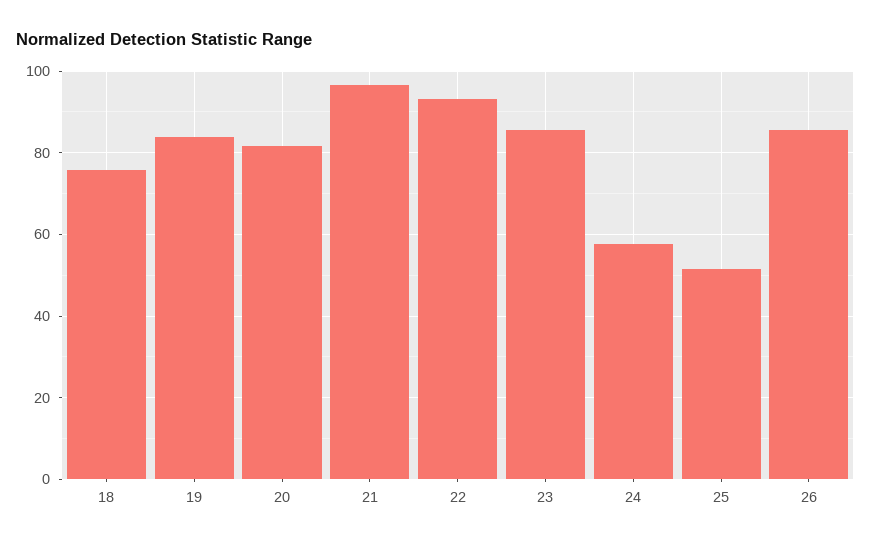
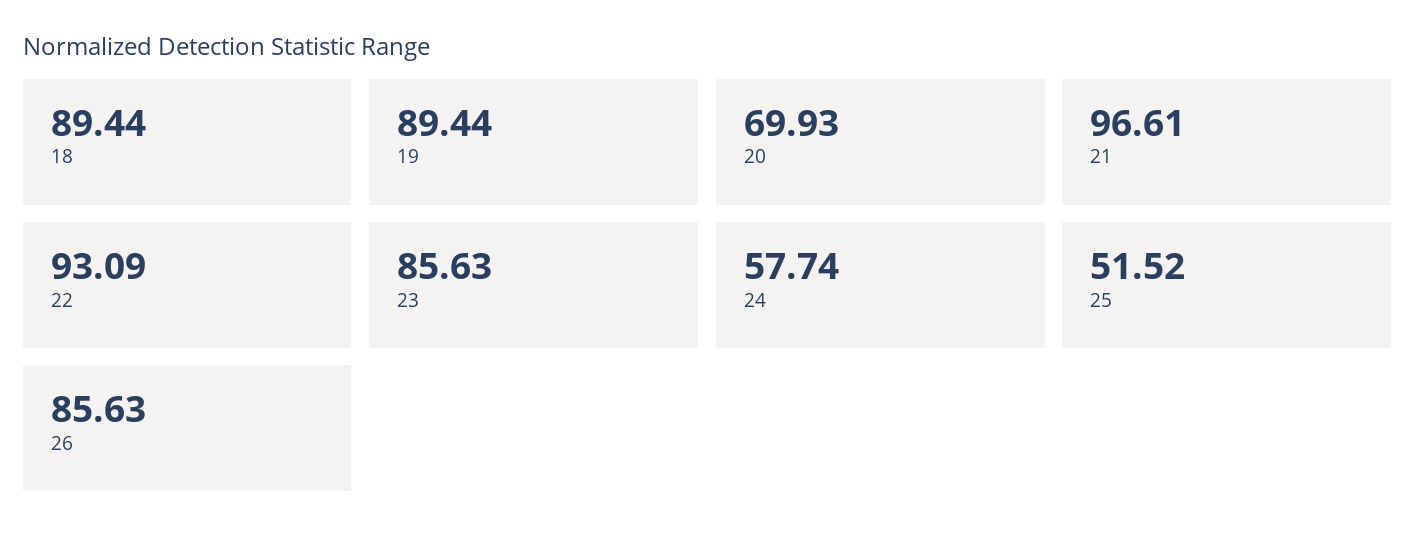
  {
-   "18": 76,
+   "18": 89.44,
-   "19": 84,
+   "19": 89.44,
-   "20": 82,
+   "20": 69.93,
    "21": 96.61,
    "22": 93.09,
    "23": 85.63,
    "24": 57.74,
    "25": 51.52,
    "26": 85.63
  }

